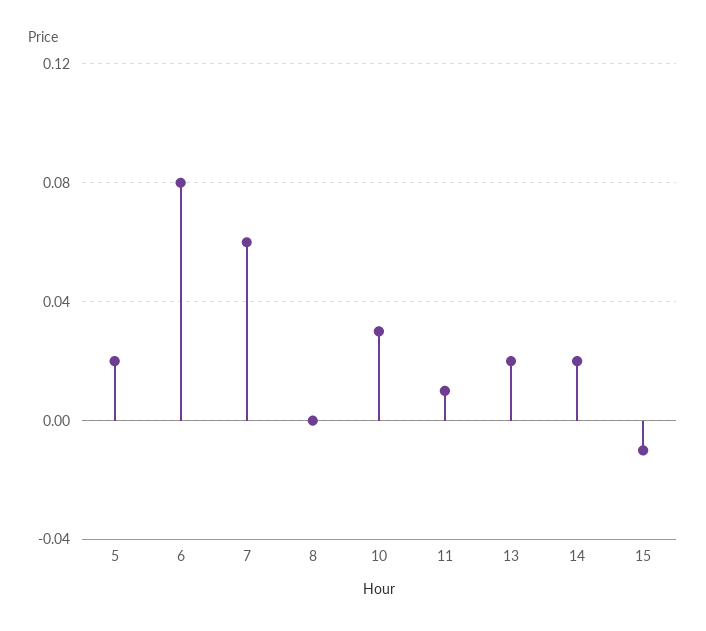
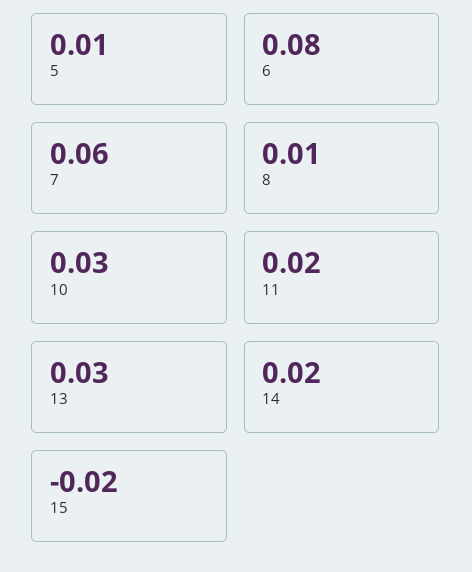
  {
-   "5": 0.02,
+   "5": 0.01,
    "6": 0.08,
    "7": 0.06,
-   "8": 0,
+   "8": 0.01,
    "10": 0.03,
-   "11": 0.01,
+   "11": 0.02,
-   "13": 0.02,
+   "13": 0.03,
    "14": 0.02,
-   "15": -0.01
+   "15": -0.02
  }

